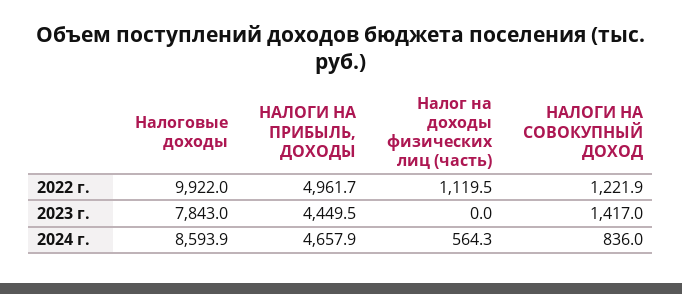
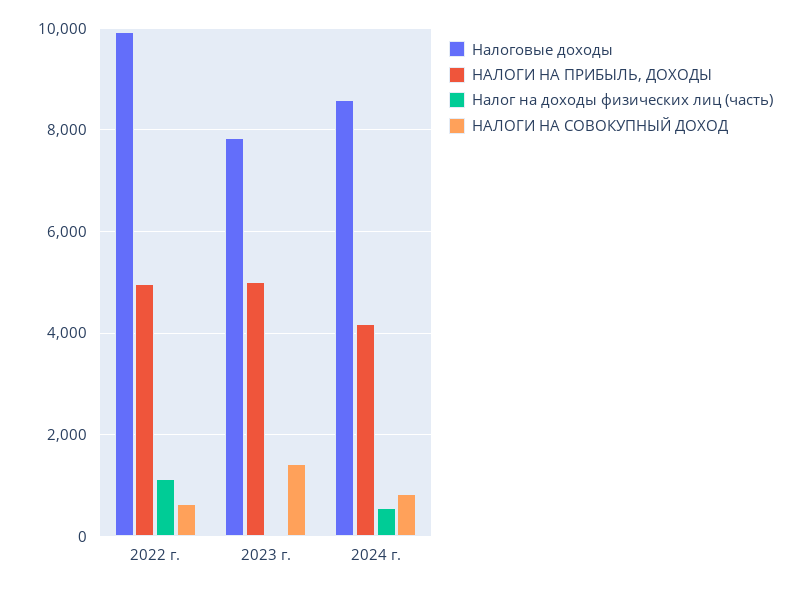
  {
    "Налоговые доходы": {
      "2022 г.": 9922,
      "2023 г.": 7843,
      "2024 г.": 8593.9
    },
    "НАЛОГИ НА ПРИБЫЛЬ, ДОХОДЫ": {
      "2022 г.": 4961.7,
-     "2023 г.": 4449.5,
+     "2023 г.": 5000,
-     "2024 г.": 4657.9
+     "2024 г.": 4200
    },
    "Налог на доходы физических лиц (часть)": {
      "2022 г.": 1119.5,
      "2023 г.": 0,
      "2024 г.": 564.3
    },
    "НАЛОГИ НА СОВОКУПНЫЙ ДОХОД": {
-     "2022 г.": 1221.9,
+     "2022 г.": 600,
      "2023 г.": 1417,
      "2024 г.": 836
    }
  }

